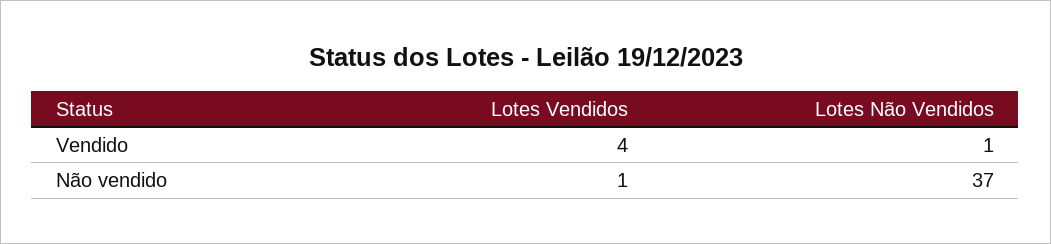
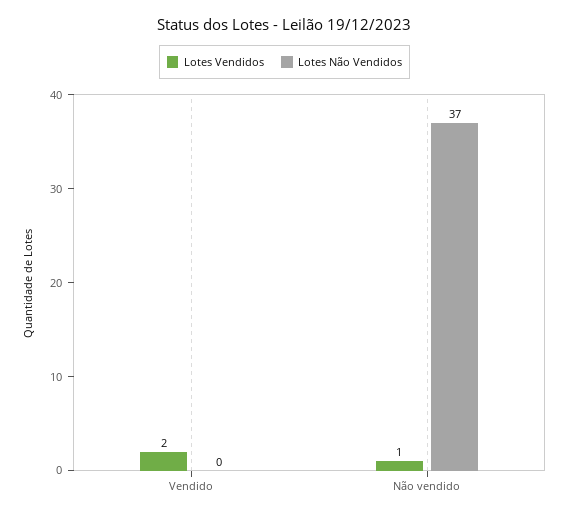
  {
    "Lotes Vendidos": {
-     "Vendido": 4,
+     "Vendido": 2,
      "Não vendido": 1
    },
    "Lotes Não Vendidos": {
-     "Vendido": 1,
+     "Vendido": 0,
      "Não vendido": 37
    }
  }

